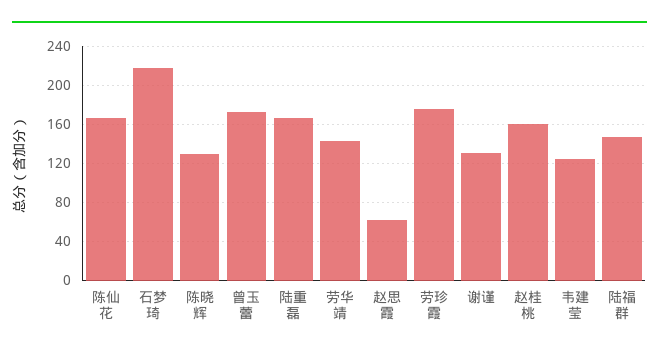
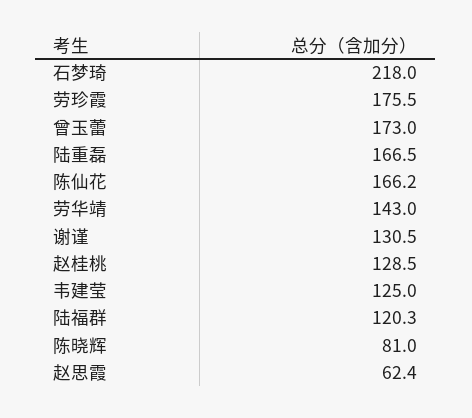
  {
    "陈仙花": 166.2,
    "石梦琦": 218,
-   "陈晓辉": 130,
+   "陈晓辉": 81,
    "曾玉蕾": 173,
    "陆重磊": 166.5,
    "劳华靖": 143,
    "赵思霞": 62.4,
    "劳珍霞": 175.5,
    "谢谨": 130.5,
-   "赵桂桃": 160,
+   "赵桂桃": 128.5,
    "韦建莹": 125,
-   "陆福群": 150
+   "陆福群": 120.3
  }

